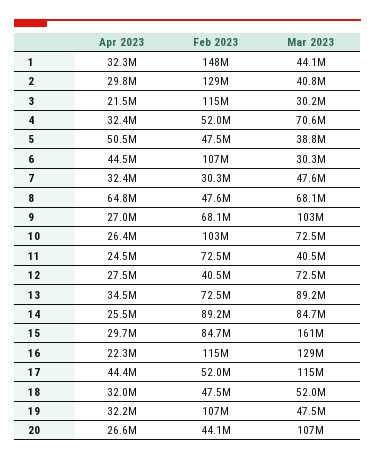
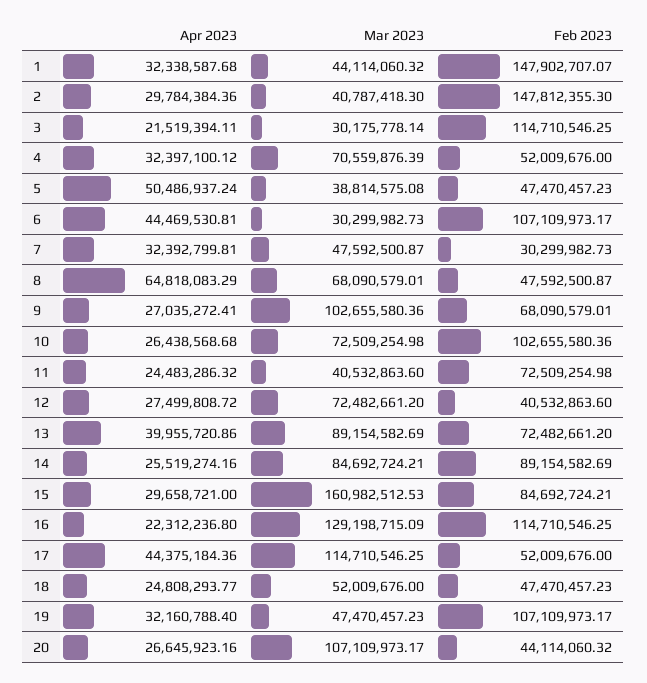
  {
    "Apr 2023": {
      "1": 32338587.68,
      "2": 29784384.36,
      "3": 21519394.11,
      "4": 32397100.12,
      "5": 50486937.24,
      "6": 44469530.81,
      "7": 32392799.81,
      "8": 64818083.29,
      "9": 27035272.41,
      "10": 26438568.68,
      "11": 24483286.32,
      "12": 27499808.72,
-     "13": 34500000,
+     "13": 39955720.86,
      "14": 25519274.16,
      "15": 29658721,
      "16": 22312236.8,
      "17": 44375184.36,
-     "18": 32000000,
+     "18": 24808293.77,
      "19": 32160788.4,
      "20": 26645923.16
    },
    "Feb 2023": {
      "1": 147902707.07,
-     "2": 129000000,
+     "2": 147812355.3,
      "3": 114710546.25,
      "4": 52009676,
      "5": 47470457.23,
      "6": 107109973.17,
      "7": 30299982.73,
      "8": 47592500.87,
      "9": 68090579.01,
      "10": 102655580.36,
      "11": 72509254.98,
      "12": 40532863.6,
      "13": 72482661.2,
      "14": 89154582.69,
      "15": 84692724.21,
      "16": 114710546.25,
      "17": 52009676,
      "18": 47470457.23,
      "19": 107109973.17,
      "20": 44114060.32
    },
    "Mar 2023": {
      "1": 44114060.32,
      "2": 40787418.3,
      "3": 30175778.14,
      "4": 70559876.39,
      "5": 38814575.08,
      "6": 30299982.73,
      "7": 47592500.87,
      "8": 68090579.01,
      "9": 102655580.36,
      "10": 72509254.98,
      "11": 40532863.6,
      "12": 72482661.2,
      "13": 89154582.69,
      "14": 84692724.21,
      "15": 160982512.53,
      "16": 129198715.09,
      "17": 114710546.25,
      "18": 52009676,
      "19": 47470457.23,
      "20": 107109973.17
    }
  }

